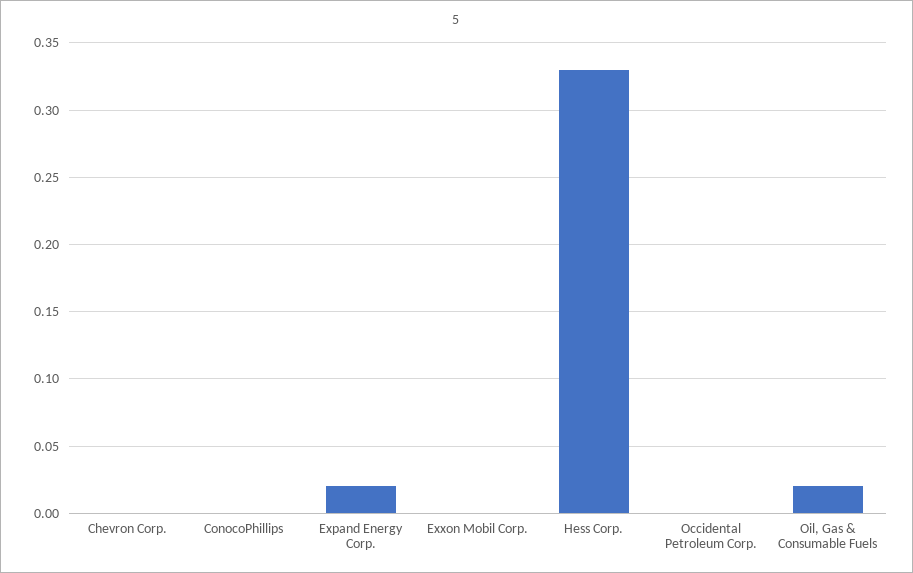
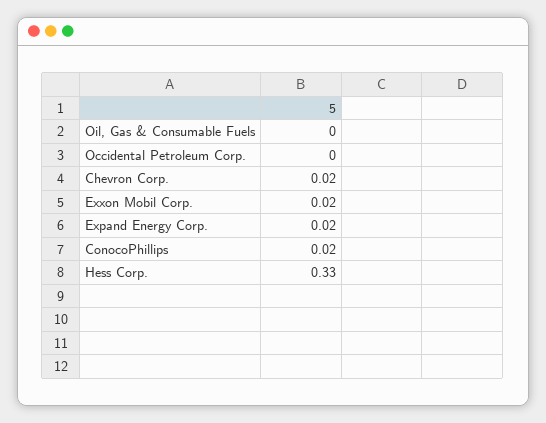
  {
-   "Chevron Corp.": 0,
+   "Chevron Corp.": 0.02,
-   "ConocoPhillips": 0,
+   "ConocoPhillips": 0.02,
    "Expand Energy Corp.": 0.02,
-   "Exxon Mobil Corp.": 0,
+   "Exxon Mobil Corp.": 0.02,
    "Hess Corp.": 0.33,
    "Occidental Petroleum Corp.": 0,
-   "Oil, Gas & Consumable Fuels": 0.02
+   "Oil, Gas & Consumable Fuels": 0
  }

